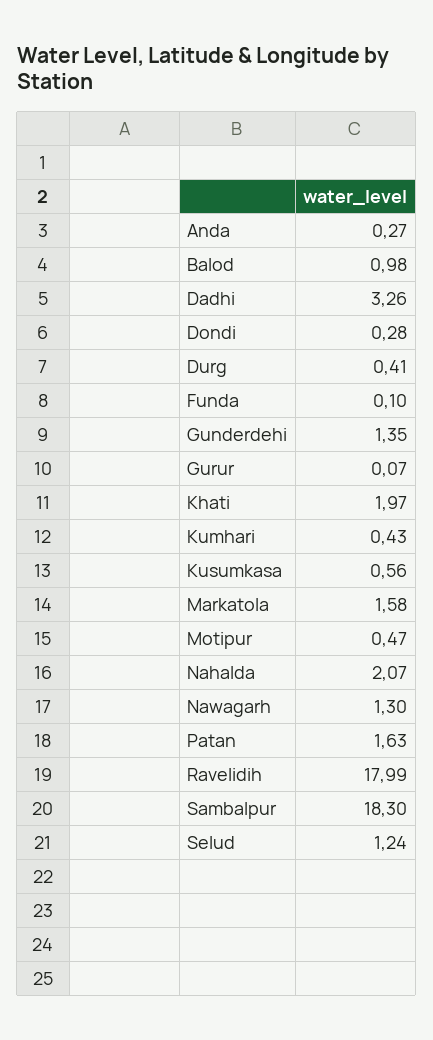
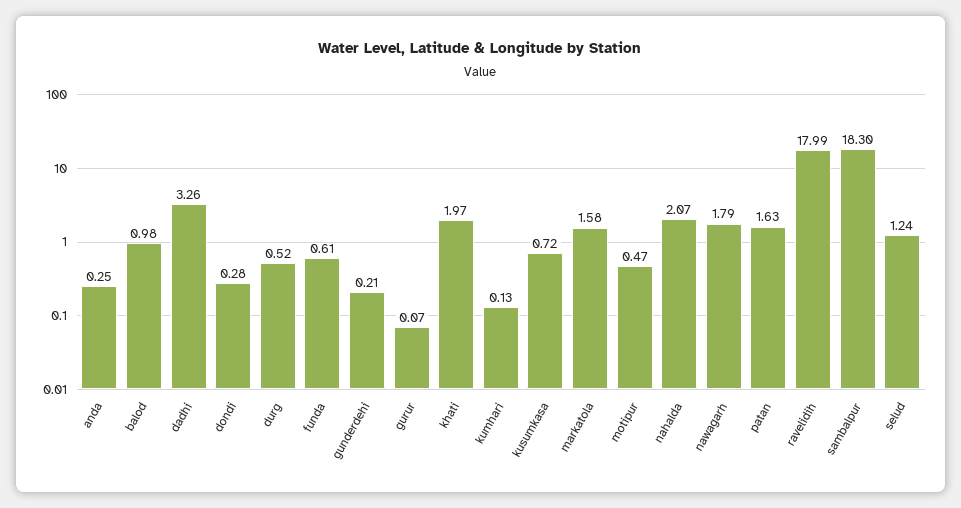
  {
-   "Anda": 0.27,
+   "Anda": 0.25,
    "Balod": 0.98,
    "Dadhi": 3.26,
    "Dondi": 0.28,
-   "Durg": 0.41,
+   "Durg": 0.52,
-   "Funda": 0.1,
+   "Funda": 0.61,
-   "Gunderdehi": 1.35,
+   "Gunderdehi": 0.21,
    "Gurur": 0.07,
    "Khati": 1.97,
-   "Kumhari": 0.43,
+   "Kumhari": 0.13,
-   "Kusumkasa": 0.56,
+   "Kusumkasa": 0.72,
    "Markatola": 1.58,
    "Motipur": 0.47,
    "Nahalda": 2.07,
-   "Nawagarh": 1.3,
+   "Nawagarh": 1.79,
    "Patan": 1.63,
    "Ravelidih": 17.99,
    "Sambalpur": 18.3,
    "Selud": 1.24
  }

